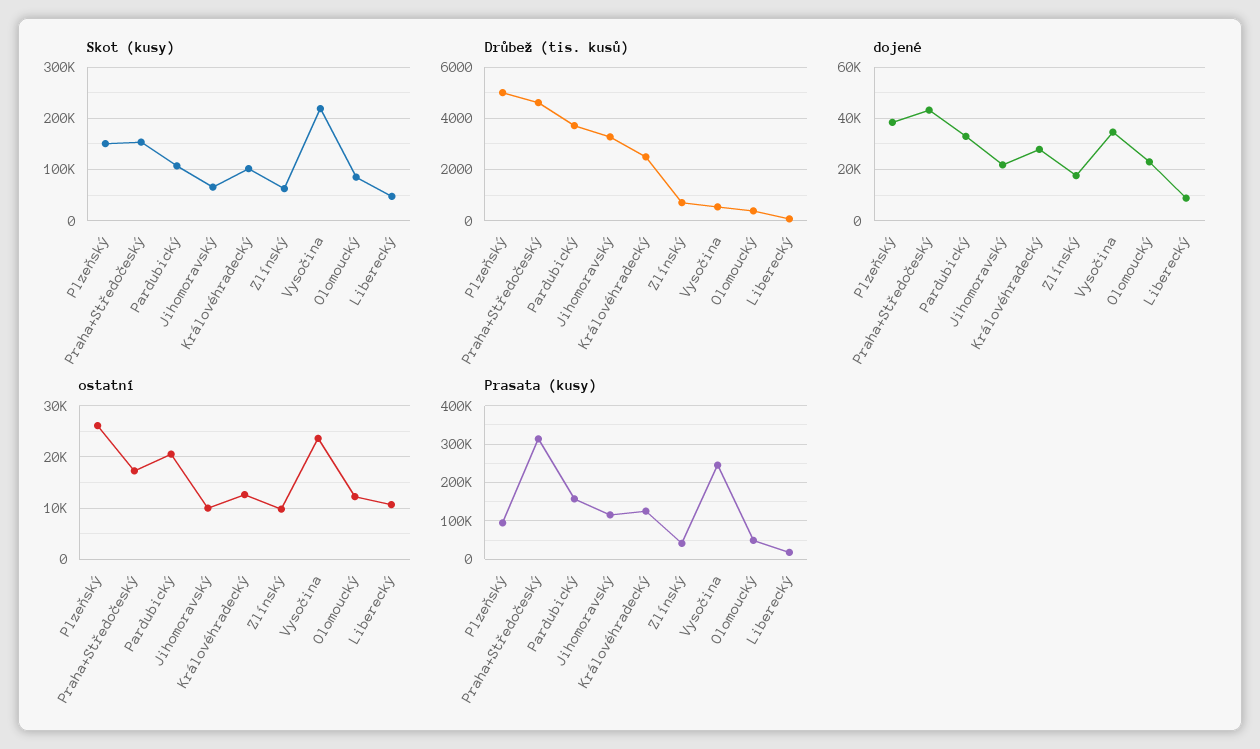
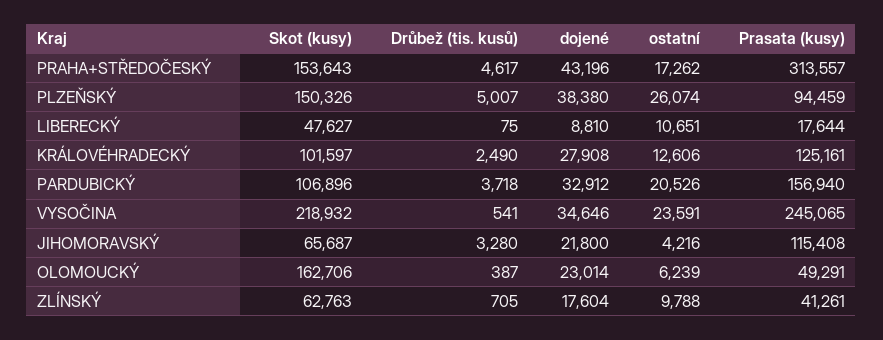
  {
    "Skot (kusy)": {
      "Plzeňský": 150326,
      "Praha+Středočeský": 153643,
      "Pardubický": 106896,
      "Jihomoravský": 65687,
      "Královéhradecký": 101597,
      "Zlínský": 62763,
      "Vysočina": 218932,
-     "Olomoucký": 80000,
+     "Olomoucký": 162706,
      "Liberecký": 47627
    },
    "Drůbež (tis. kusů)": {
      "Plzeňský": 5007,
      "Praha+Středočeský": 4617,
      "Pardubický": 3718,
      "Jihomoravský": 3280,
      "Královéhradecký": 2490,
      "Zlínský": 705,
      "Vysočina": 541,
      "Olomoucký": 387,
      "Liberecký": 75
    },
    "dojené": {
      "Plzeňský": 38380,
      "Praha+Středočeský": 43196,
      "Pardubický": 32912,
      "Jihomoravský": 21800,
      "Královéhradecký": 27908,
      "Zlínský": 17604,
      "Vysočina": 34646,
      "Olomoucký": 23014,
      "Liberecký": 8810
    },
    "ostatní": {
      "Plzeňský": 26074,
      "Praha+Středočeský": 17262,
      "Pardubický": 20526,
-     "Jihomoravský": 10000,
+     "Jihomoravský": 4216,
      "Královéhradecký": 12606,
      "Zlínský": 9788,
      "Vysočina": 23591,
-     "Olomoucký": 12000,
+     "Olomoucký": 6239,
      "Liberecký": 10651
    },
    "Prasata (kusy)": {
      "Plzeňský": 94459,
      "Praha+Středočeský": 313557,
      "Pardubický": 156940,
      "Jihomoravský": 115408,
      "Královéhradecký": 125161,
      "Zlínský": 41261,
      "Vysočina": 245065,
      "Olomoucký": 49291,
      "Liberecký": 17644
    }
  }

